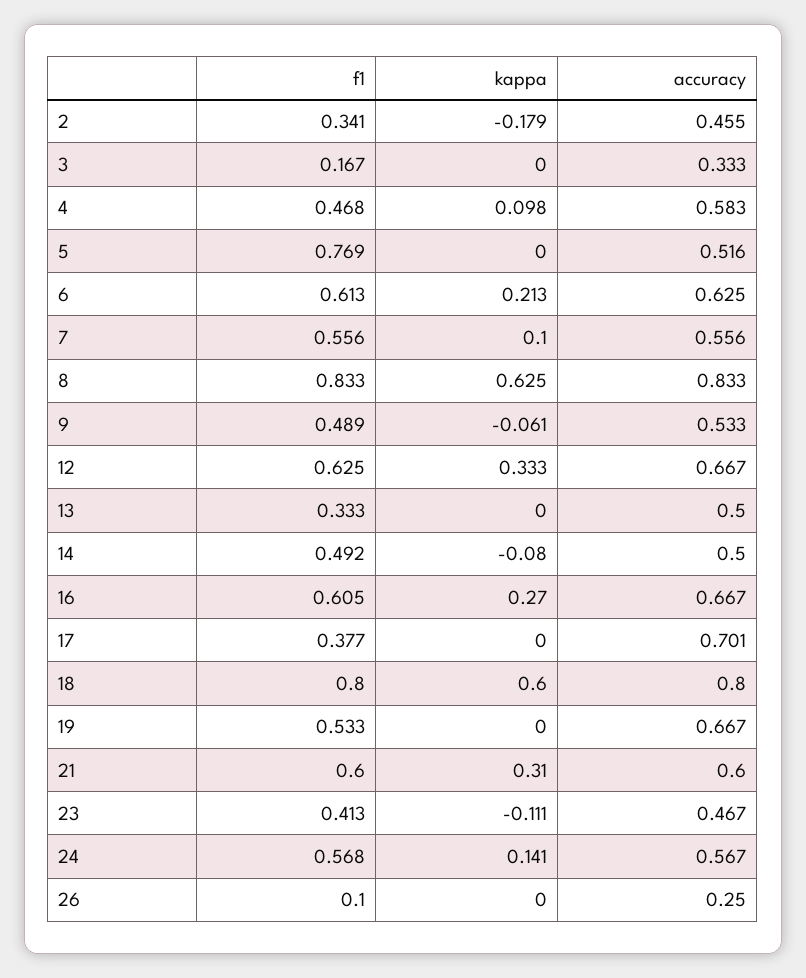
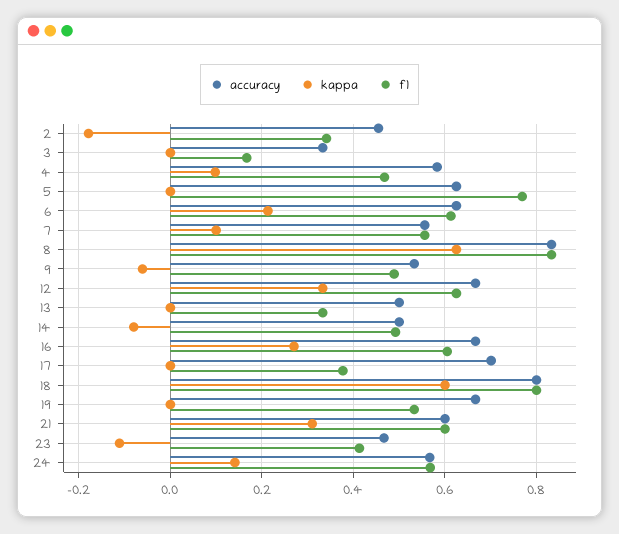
  {
    "f1": {
      "2": 0.341,
      "3": 0.167,
      "4": 0.468,
      "5": 0.769,
      "6": 0.613,
      "7": 0.556,
      "8": 0.833,
      "9": 0.489,
      "12": 0.625,
      "13": 0.333,
      "14": 0.492,
      "16": 0.605,
      "17": 0.377,
      "18": 0.8,
      "19": 0.533,
      "21": 0.6,
      "23": 0.413,
-     "24": 0.568,
+     "24": 0.568
-     "26": 0.1
    },
    "kappa": {
      "2": -0.179,
      "3": 0,
      "4": 0.098,
      "5": 0,
      "6": 0.213,
      "7": 0.1,
      "8": 0.625,
      "9": -0.061,
      "12": 0.333,
      "13": 0,
      "14": -0.08,
      "16": 0.27,
      "17": 0,
      "18": 0.6,
      "19": 0,
      "21": 0.31,
      "23": -0.111,
-     "24": 0.141,
+     "24": 0.141
-     "26": 0
    },
    "accuracy": {
      "2": 0.455,
      "3": 0.333,
      "4": 0.583,
-     "5": 0.516,
+     "5": 0.62,
      "6": 0.625,
      "7": 0.556,
      "8": 0.833,
      "9": 0.533,
      "12": 0.667,
      "13": 0.5,
      "14": 0.5,
      "16": 0.667,
      "17": 0.701,
      "18": 0.8,
      "19": 0.667,
      "21": 0.6,
      "23": 0.467,
-     "24": 0.567,
+     "24": 0.567
-     "26": 0.25
    }
  }

